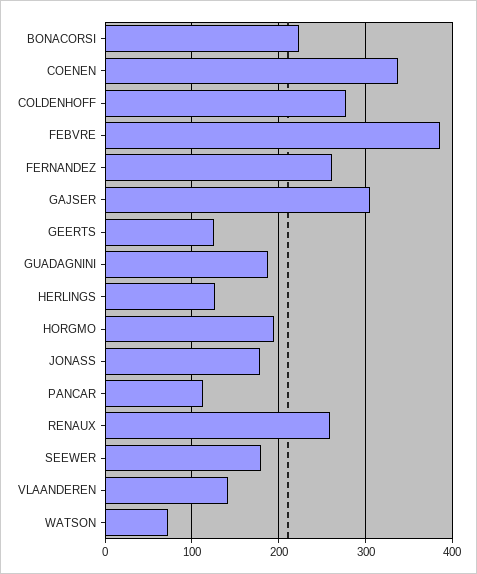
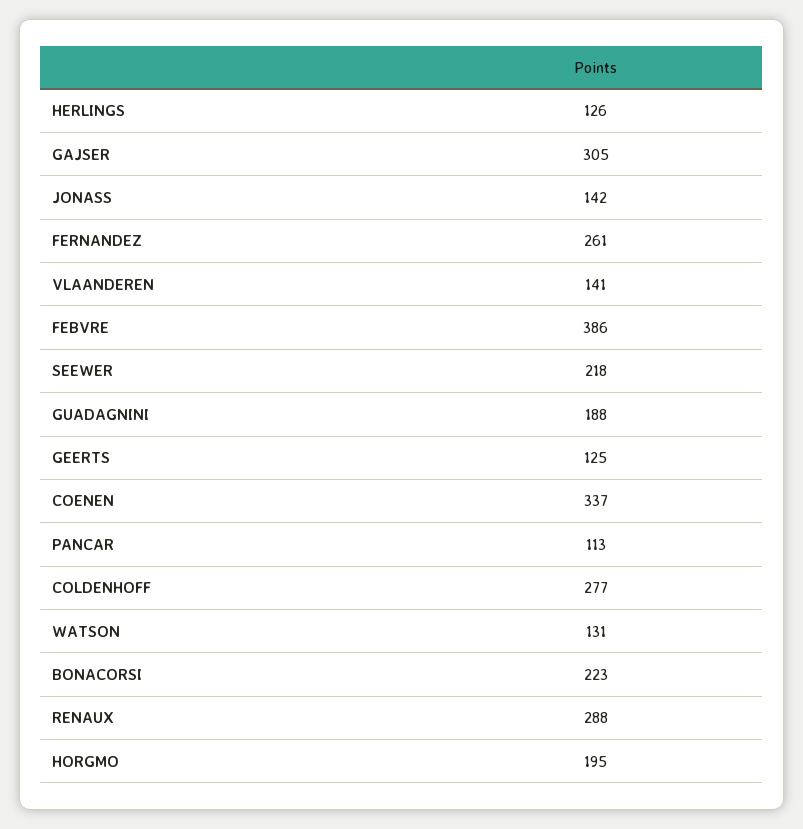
  {
    "BONACORSI": 223,
    "COENEN": 337,
    "COLDENHOFF": 277,
    "FEBVRE": 386,
    "FERNANDEZ": 261,
    "GAJSER": 305,
    "GEERTS": 125,
    "GUADAGNINI": 188,
    "HERLINGS": 126,
    "HORGMO": 195,
-   "JONASS": 180,
+   "JONASS": 142,
    "PANCAR": 113,
-   "RENAUX": 260,
+   "RENAUX": 288,
-   "SEEWER": 180,
+   "SEEWER": 218,
    "VLAANDEREN": 141,
-   "WATSON": 70
+   "WATSON": 131
  }

